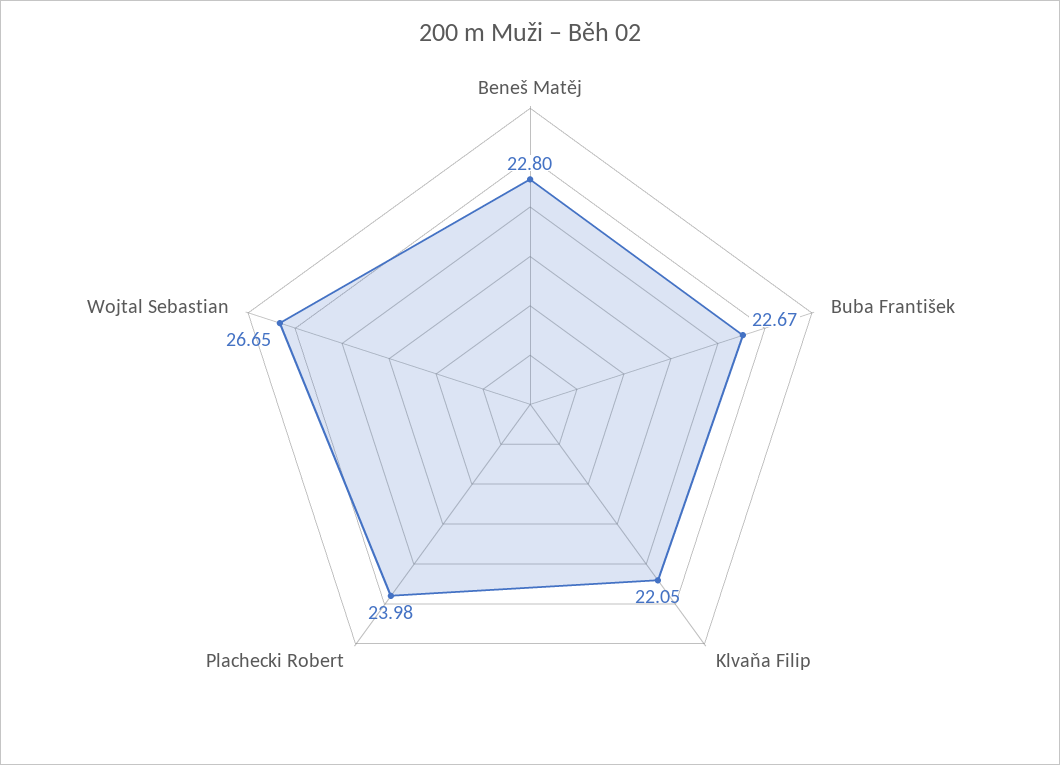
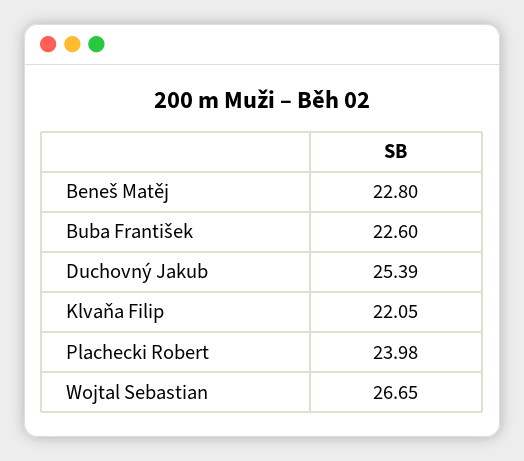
  {
    "Beneš Matěj": 22.8,
-   "Buba František": 22.67,
+   "Buba František": 22.6,
    "Klvaňa Filip": 22.05,
    "Plachecki Robert": 23.98,
-   "Wojtal Sebastian": 26.65
+   "Wojtal Sebastian": 26.65,
+   "Duchovný Jakub": 25.39
  }

